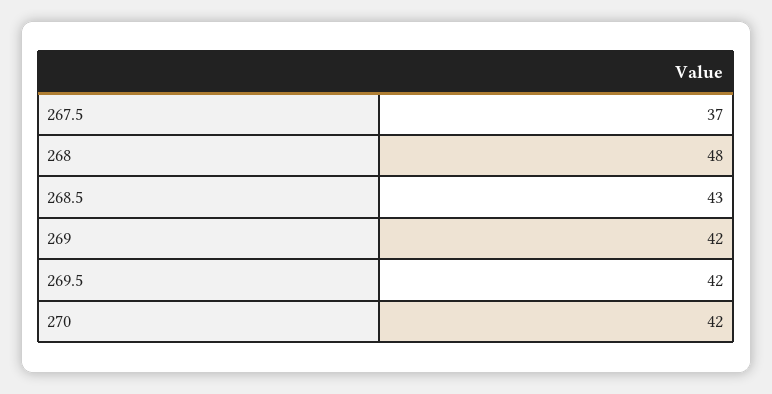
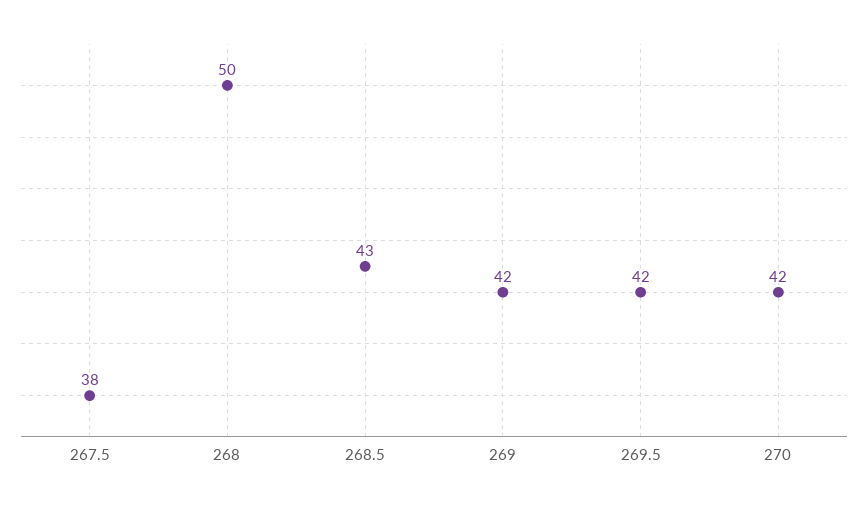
  {
-   "267.5": 37,
+   "267.5": 38,
-   "268": 48,
+   "268": 50,
    "268.5": 43,
    "269": 42,
    "269.5": 42,
    "270": 42
  }

